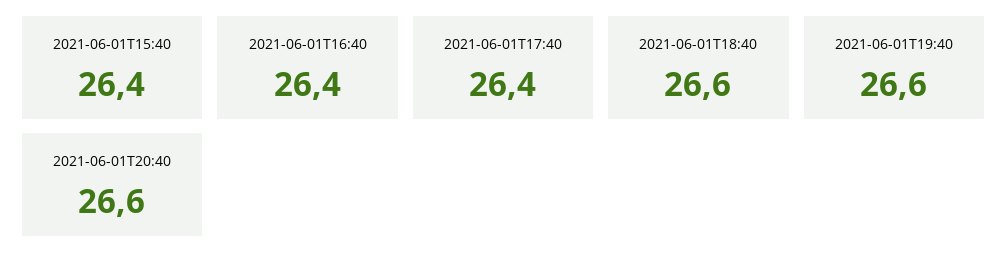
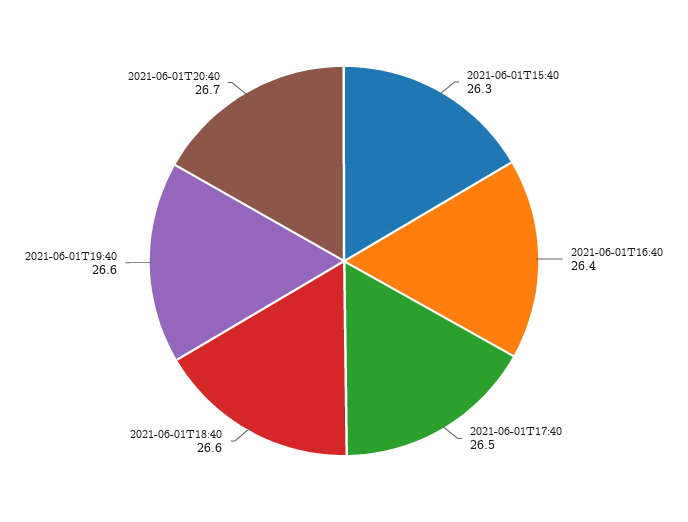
  {
-   "2021-06-01T15:40": 26.4,
+   "2021-06-01T15:40": 26.3,
    "2021-06-01T16:40": 26.4,
-   "2021-06-01T17:40": 26.4,
+   "2021-06-01T17:40": 26.5,
    "2021-06-01T18:40": 26.6,
    "2021-06-01T19:40": 26.6,
-   "2021-06-01T20:40": 26.6
+   "2021-06-01T20:40": 26.7
  }

